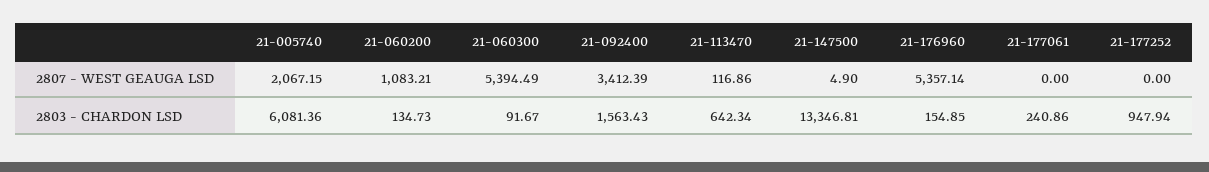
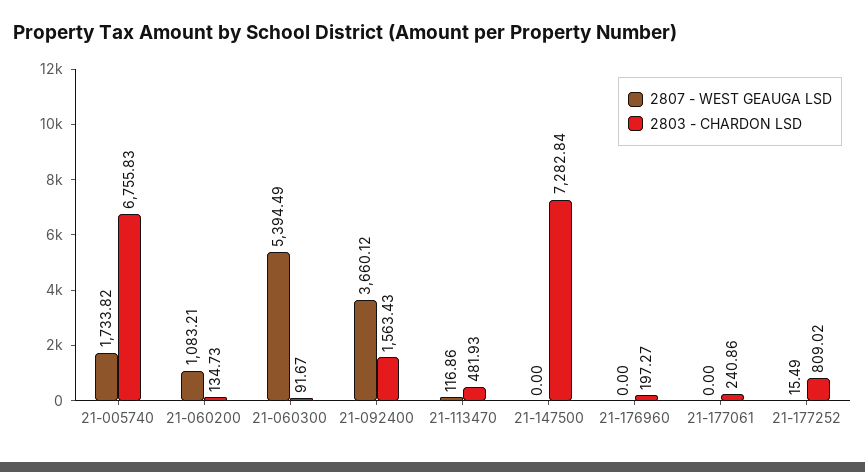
  {
    "2807 - WEST GEAUGA LSD": {
-     "21-005740": 2067.15,
+     "21-005740": 1733.82,
      "21-060200": 1083.21,
      "21-060300": 5394.49,
-     "21-092400": 3412.39,
+     "21-092400": 3660.12,
      "21-113470": 116.86,
-     "21-147500": 4.9,
+     "21-147500": 0,
-     "21-176960": 5357.14,
+     "21-176960": 0,
      "21-177061": 0,
-     "21-177252": 0
+     "21-177252": 15.49
    },
    "2803 - CHARDON LSD": {
-     "21-005740": 6081.36,
+     "21-005740": 6755.83,
      "21-060200": 134.73,
      "21-060300": 91.67,
      "21-092400": 1563.43,
-     "21-113470": 642.34,
+     "21-113470": 481.93,
-     "21-147500": 13346.81,
+     "21-147500": 7282.84,
-     "21-176960": 154.85,
+     "21-176960": 197.27,
      "21-177061": 240.86,
-     "21-177252": 947.94
+     "21-177252": 809.02
    }
  }

